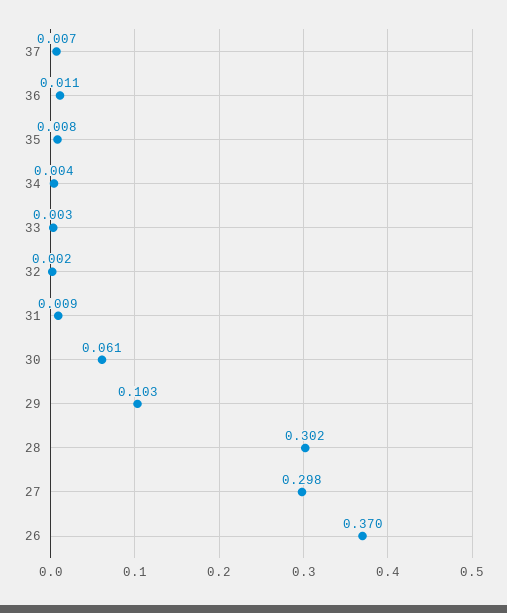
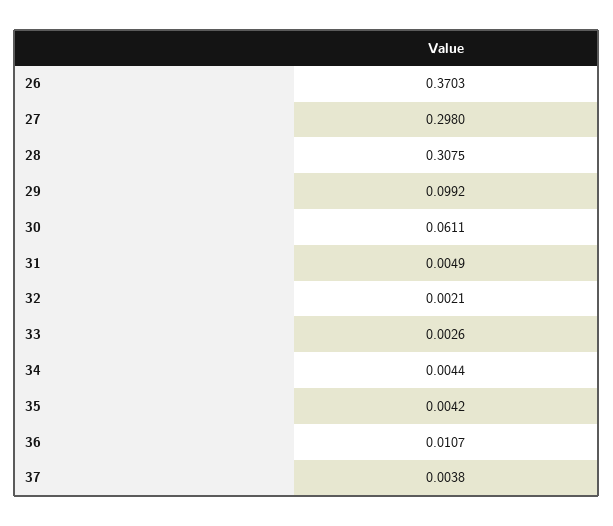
  {
-   "37": 0.007,
+   "37": 0.0038,
    "36": 0.0107,
-   "35": 0.008,
+   "35": 0.0042,
    "34": 0.0044,
    "33": 0.0026,
    "32": 0.0021,
-   "31": 0.009,
+   "31": 0.0049,
    "30": 0.0611,
-   "29": 0.103,
+   "29": 0.0992,
-   "28": 0.302,
+   "28": 0.3075,
    "27": 0.298,
    "26": 0.3703
  }

